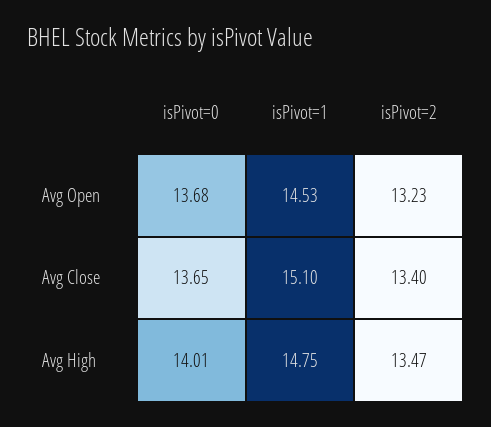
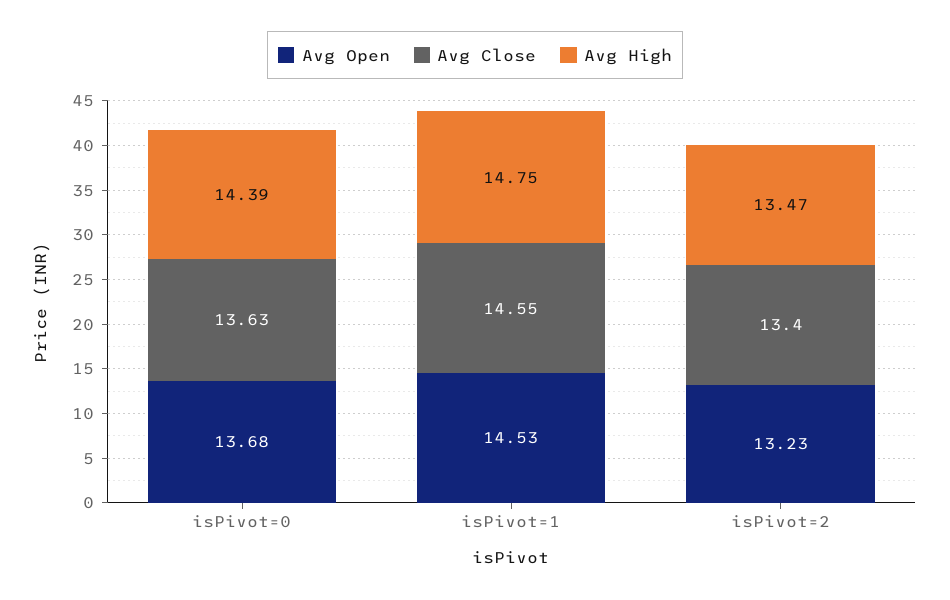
  {
    "Avg Open": {
      "isPivot=0": 13.68,
      "isPivot=1": 14.53,
      "isPivot=2": 13.23
    },
    "Avg Close": {
-     "isPivot=0": 13.65,
+     "isPivot=0": 13.63,
-     "isPivot=1": 15.1,
+     "isPivot=1": 14.55,
      "isPivot=2": 13.4
    },
    "Avg High": {
-     "isPivot=0": 14.01,
+     "isPivot=0": 14.39,
      "isPivot=1": 14.75,
      "isPivot=2": 13.47
    }
  }

